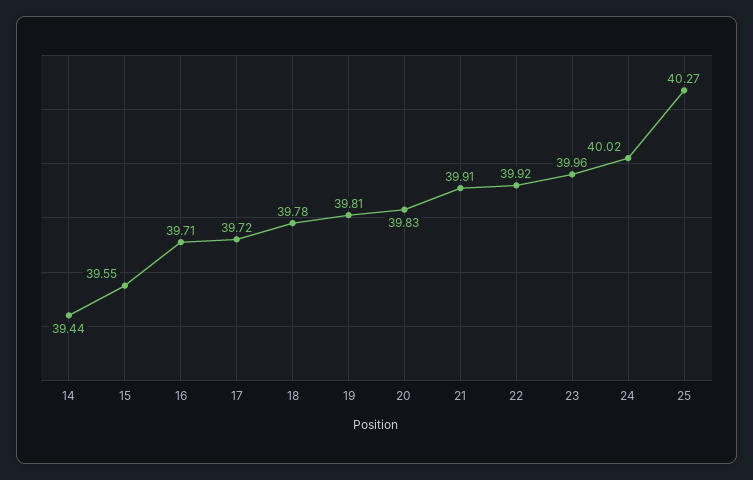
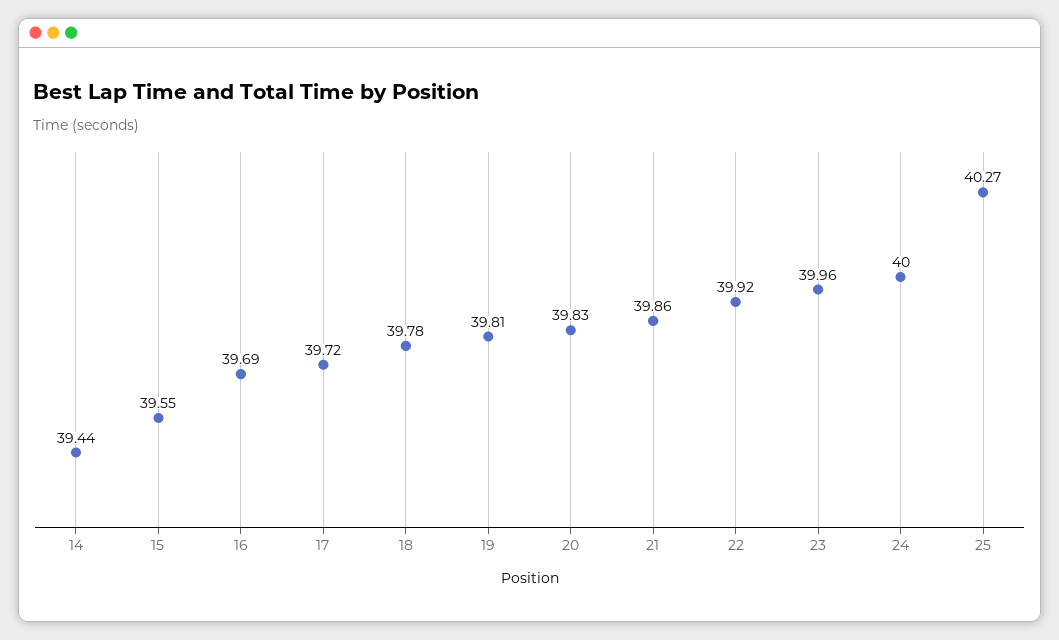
  {
    "14": 39.44,
    "15": 39.55,
-   "16": 39.71,
+   "16": 39.69,
    "17": 39.72,
    "18": 39.78,
    "19": 39.81,
    "20": 39.83,
-   "21": 39.91,
+   "21": 39.86,
    "22": 39.92,
    "23": 39.96,
-   "24": 40.02,
+   "24": 40,
    "25": 40.27
  }

